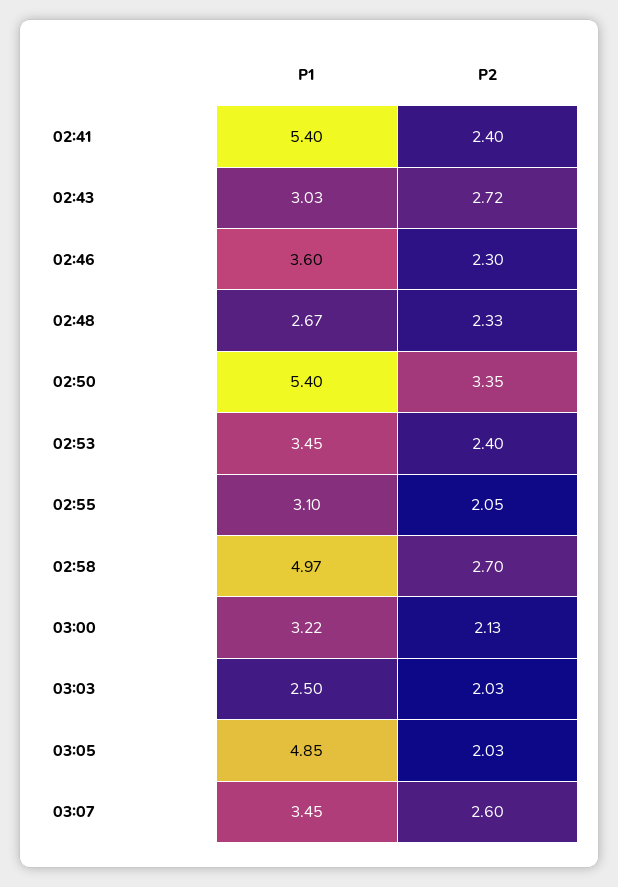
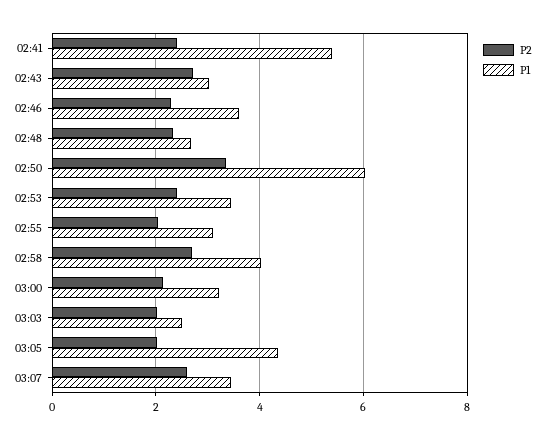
  {
    "P1": {
      "02:41": 5.4,
      "02:43": 3.03,
      "02:46": 3.6,
      "02:48": 2.67,
-     "02:50": 5.4,
+     "02:50": 6,
      "02:53": 3.45,
      "02:55": 3.1,
-     "02:58": 4.97,
+     "02:58": 4,
      "03:00": 3.22,
      "03:03": 2.5,
-     "03:05": 4.85,
+     "03:05": 4.4,
      "03:07": 3.45
    },
    "P2": {
      "02:41": 2.4,
      "02:43": 2.72,
      "02:46": 2.3,
      "02:48": 2.33,
      "02:50": 3.35,
      "02:53": 2.4,
      "02:55": 2.05,
      "02:58": 2.7,
      "03:00": 2.13,
      "03:03": 2.03,
      "03:05": 2.03,
      "03:07": 2.6
    }
  }

